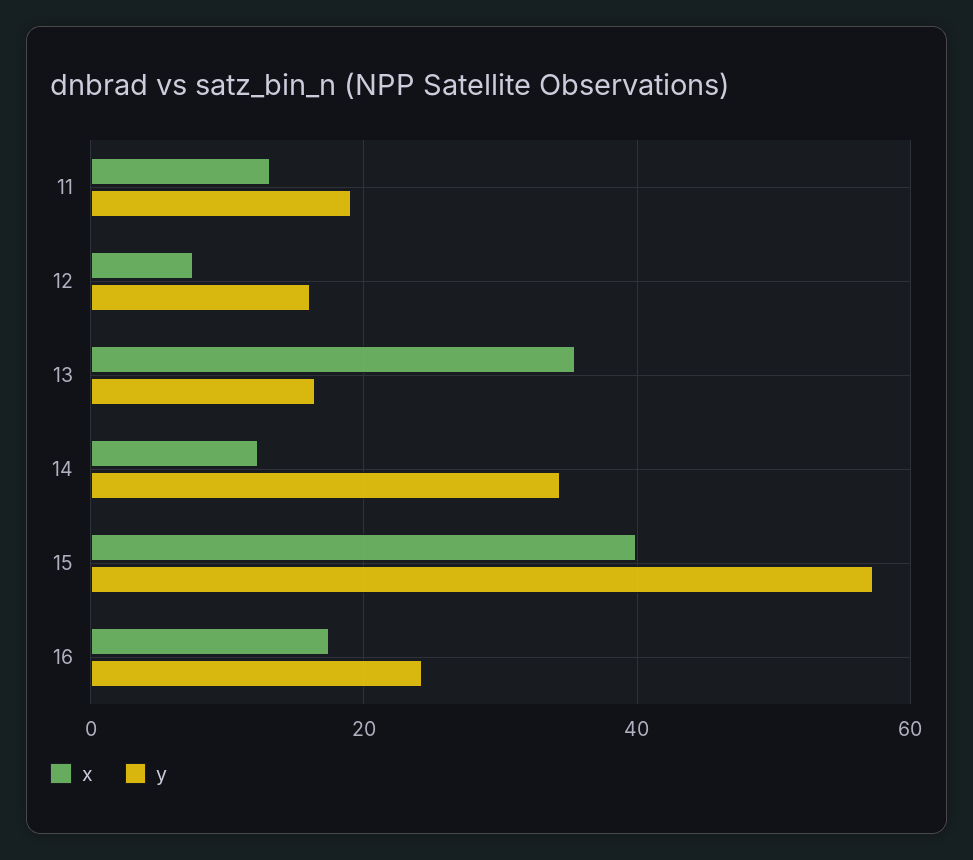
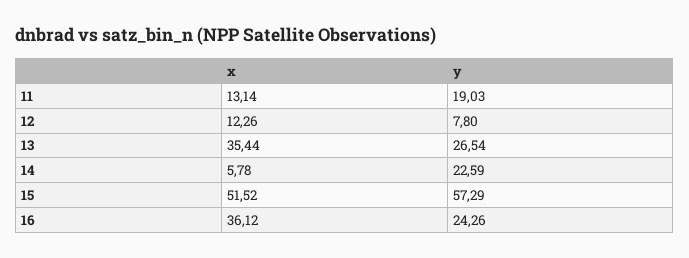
  {
    "x": {
      "11": 13.14,
-     "12": 8,
+     "12": 12.26,
      "13": 35.44,
-     "14": 12,
+     "14": 5.78,
-     "15": 40,
+     "15": 51.52,
-     "16": 18
+     "16": 36.12
    },
    "y": {
      "11": 19.03,
-     "12": 16,
+     "12": 7.8,
-     "13": 16,
+     "13": 26.54,
-     "14": 34,
+     "14": 22.59,
      "15": 57.29,
      "16": 24.26
    }
  }

